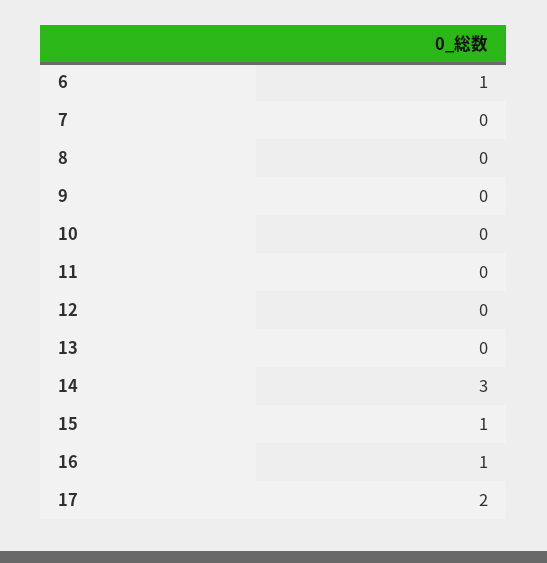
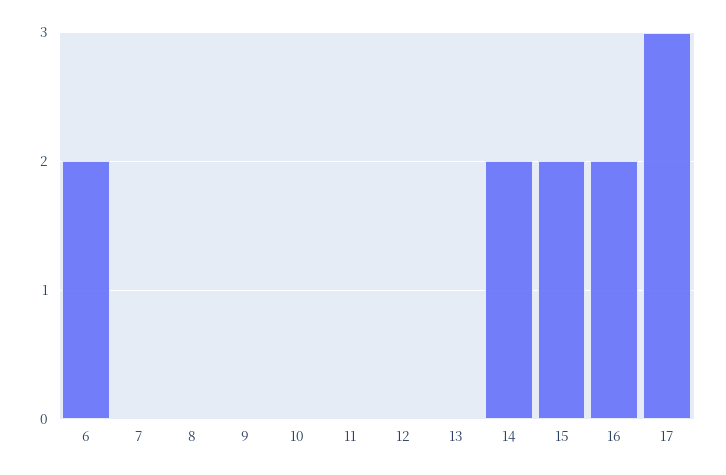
  {
-   "6": 1,
+   "6": 2,
    "7": 0,
    "8": 0,
    "9": 0,
    "10": 0,
    "11": 0,
    "12": 0,
    "13": 0,
-   "14": 3,
+   "14": 2,
-   "15": 1,
+   "15": 2,
-   "16": 1,
+   "16": 2,
-   "17": 2
+   "17": 3
  }

